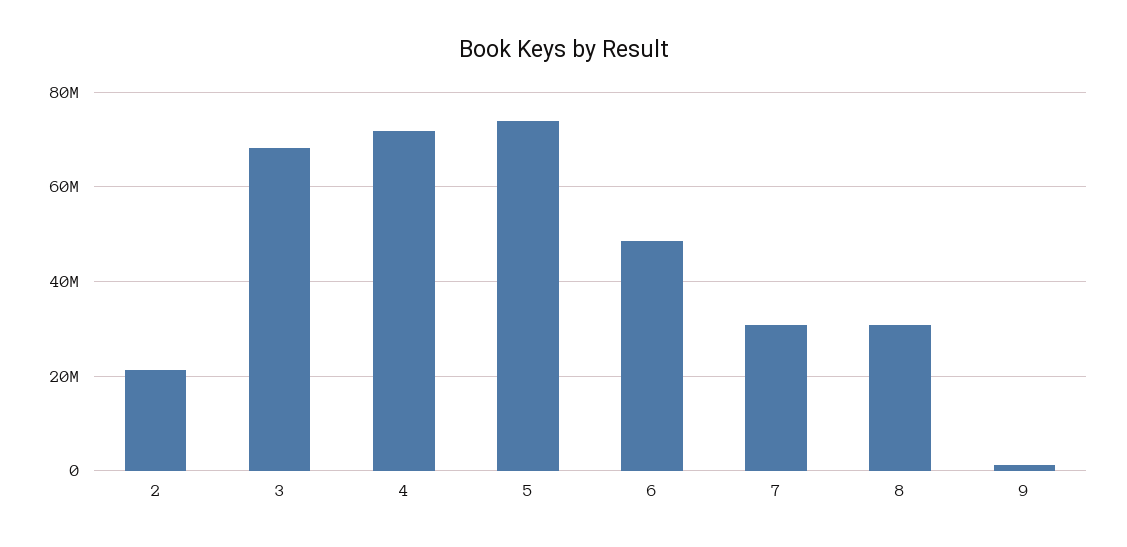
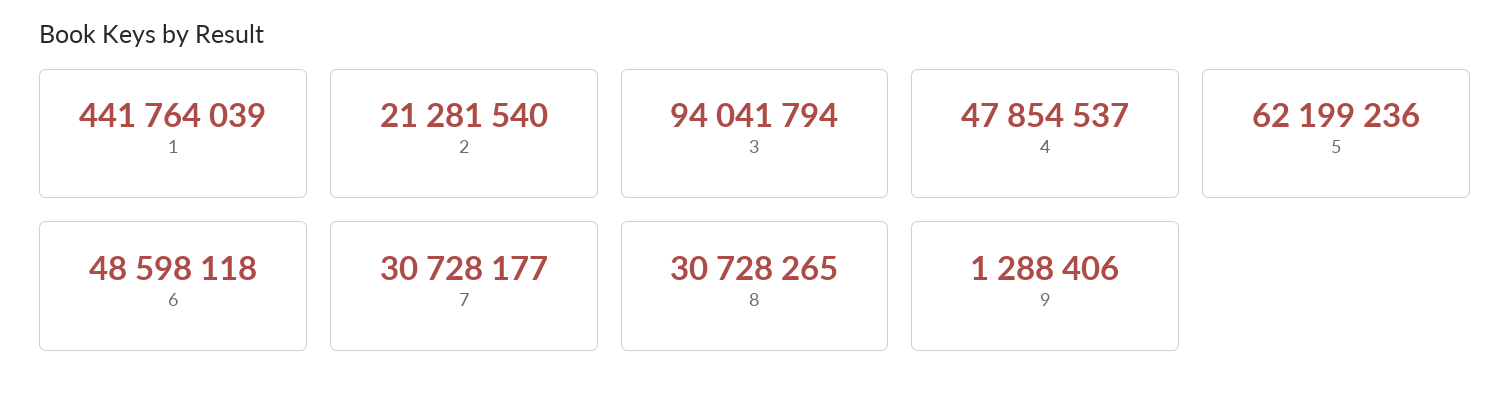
  {
    "2": 21281540,
-   "3": 68000000,
+   "3": 94041794,
-   "4": 72000000,
+   "4": 47854537,
-   "5": 74000000,
+   "5": 62199236,
    "6": 48598118,
    "7": 30728177,
    "8": 30728265,
-   "9": 1288406
+   "9": 1288406,
+   "1": 441764039
  }

